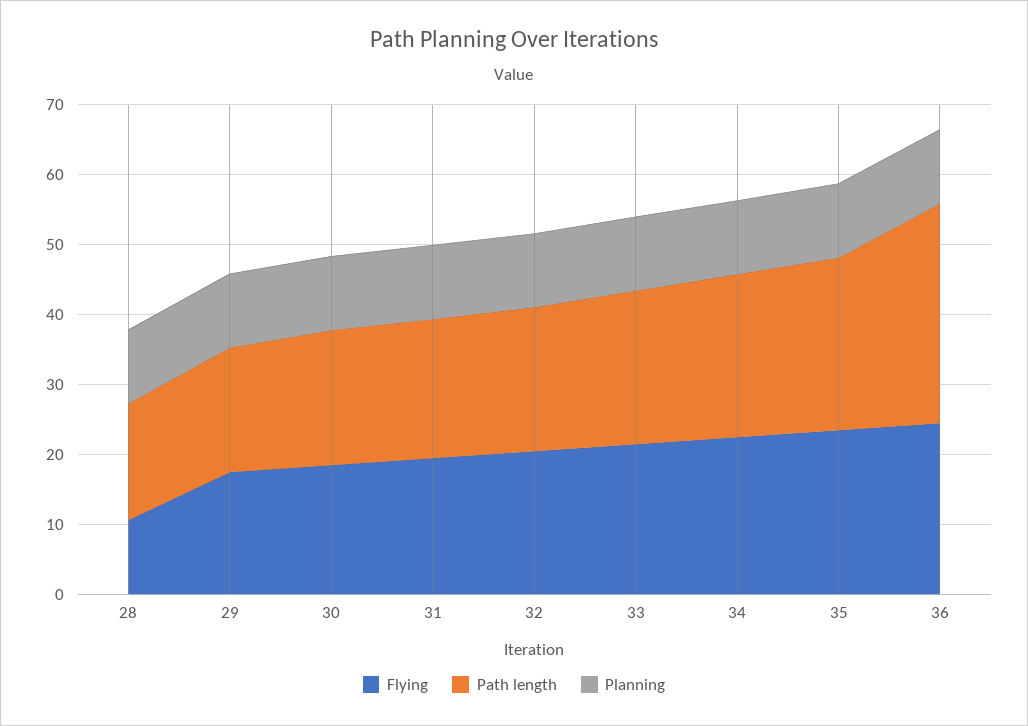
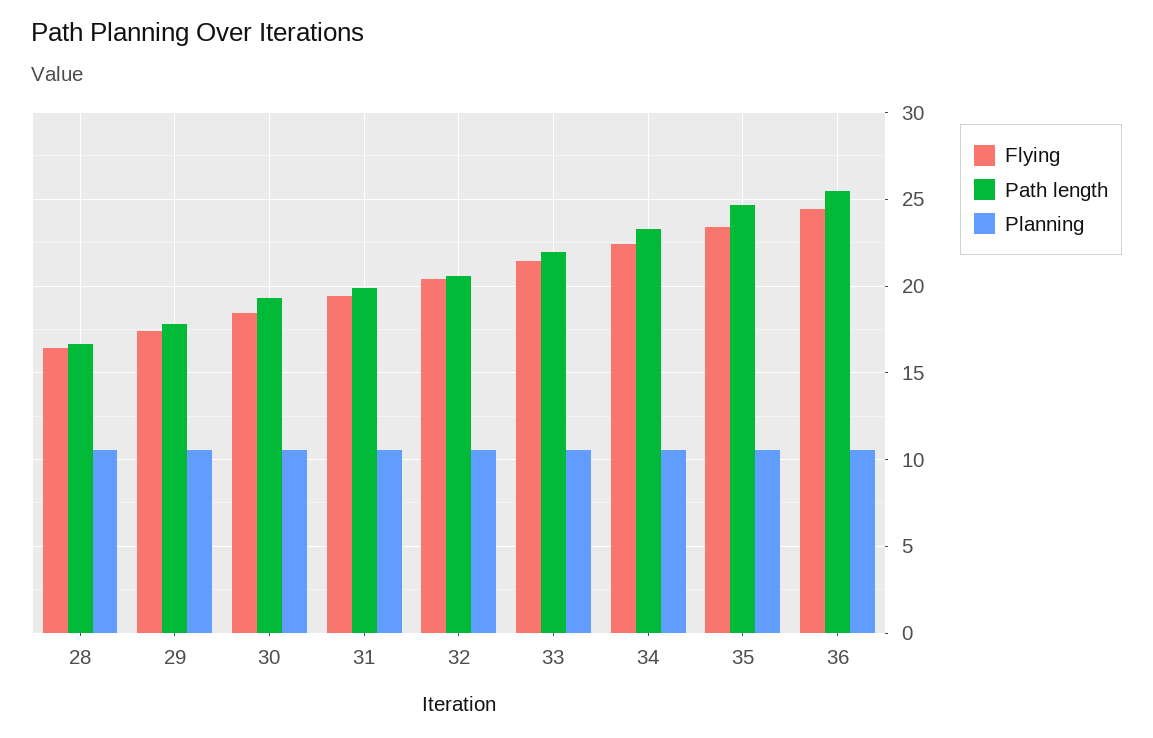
  {
    "Flying": {
-     "28": 10,
+     "28": 16.5,
      "29": 17.5,
      "30": 18.5,
      "31": 19.5,
      "32": 20.5,
      "33": 21.5,
      "34": 22.5,
      "35": 23.5,
      "36": 24.5
    },
    "Path length": {
      "28": 16.5,
      "29": 18,
      "30": 19.5,
      "31": 20,
      "32": 20.5,
      "33": 22,
      "34": 23.5,
      "35": 24.5,
-     "36": 32
+     "36": 25.5
    },
    "Planning": {
      "28": 10.5,
      "29": 10.5,
      "30": 10.5,
      "31": 10.5,
      "32": 10.5,
      "33": 10.5,
      "34": 10.5,
      "35": 10.5,
      "36": 10.5
    }
  }

